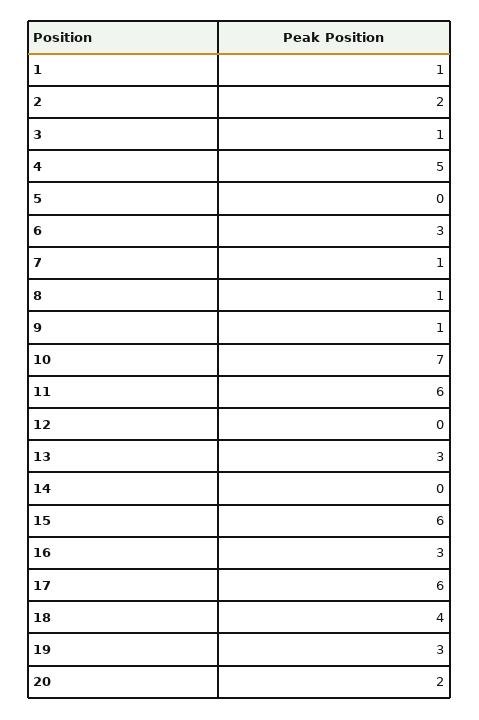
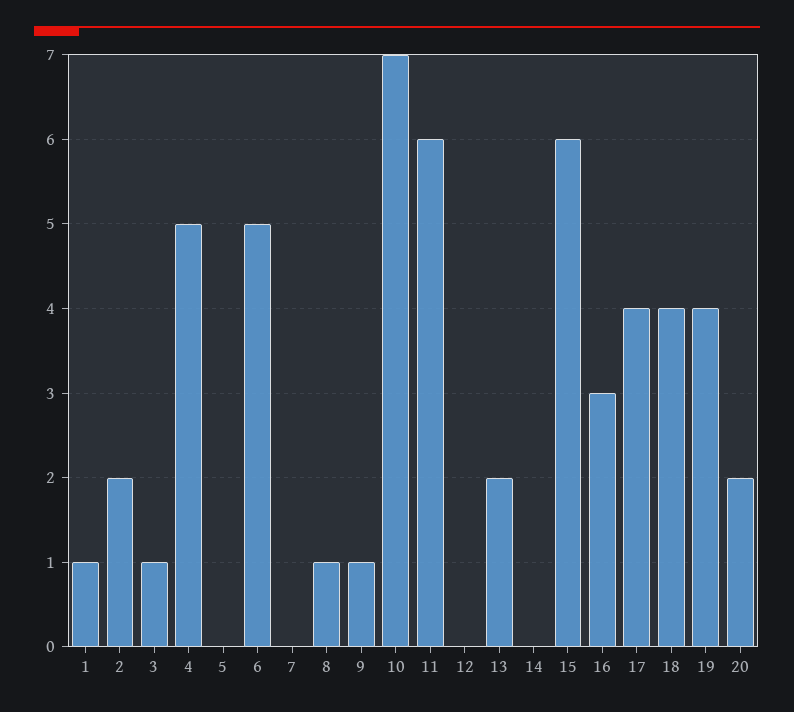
  {
    "1": 1,
    "2": 2,
    "3": 1,
    "4": 5,
    "5": 0,
-   "6": 3,
+   "6": 5,
-   "7": 1,
+   "7": 0,
    "8": 1,
    "9": 1,
    "10": 7,
    "11": 6,
    "12": 0,
-   "13": 3,
+   "13": 2,
    "14": 0,
    "15": 6,
    "16": 3,
-   "17": 6,
+   "17": 4,
    "18": 4,
-   "19": 3,
+   "19": 4,
    "20": 2
  }

